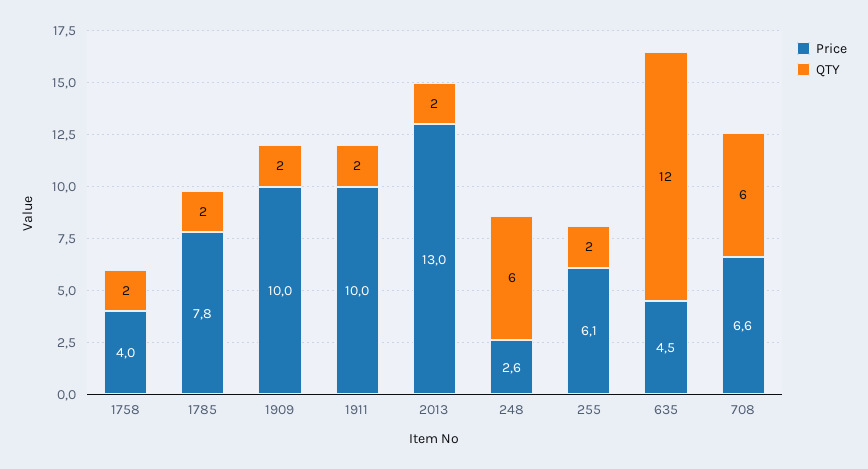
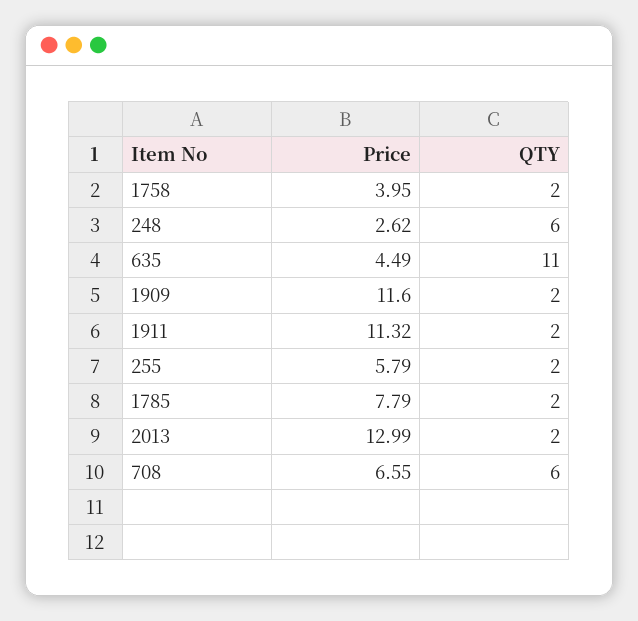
  {
    "Price": {
      "1758": 3.95,
      "1785": 7.79,
-     "1909": 10,
+     "1909": 11.6,
-     "1911": 10,
+     "1911": 11.32,
      "2013": 12.99,
      "248": 2.62,
-     "255": 6.1,
+     "255": 5.79,
      "635": 4.49,
      "708": 6.55
    },
    "QTY": {
      "1758": 2,
      "1785": 2,
      "1909": 2,
      "1911": 2,
      "2013": 2,
      "248": 6,
      "255": 2,
-     "635": 12,
+     "635": 11,
      "708": 6
    }
  }

